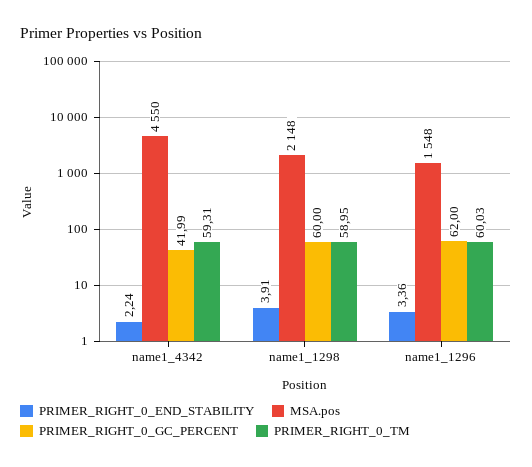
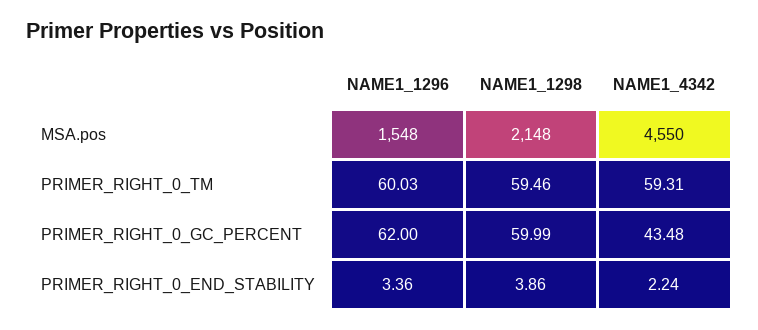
  {
    "PRIMER_RIGHT_0_END_STABILITY": {
      "name1_4342": 2.24,
-     "name1_1298": 3.91,
+     "name1_1298": 3.86,
      "name1_1296": 3.36
    },
    "MSA.pos": {
      "name1_4342": 4550,
      "name1_1298": 2148,
      "name1_1296": 1548
    },
    "PRIMER_RIGHT_0_GC_PERCENT": {
-     "name1_4342": 41.99,
+     "name1_4342": 43.48,
-     "name1_1298": 60,
+     "name1_1298": 59.99,
      "name1_1296": 62
    },
    "PRIMER_RIGHT_0_TM": {
      "name1_4342": 59.31,
-     "name1_1298": 58.95,
+     "name1_1298": 59.46,
      "name1_1296": 60.03
    }
  }

